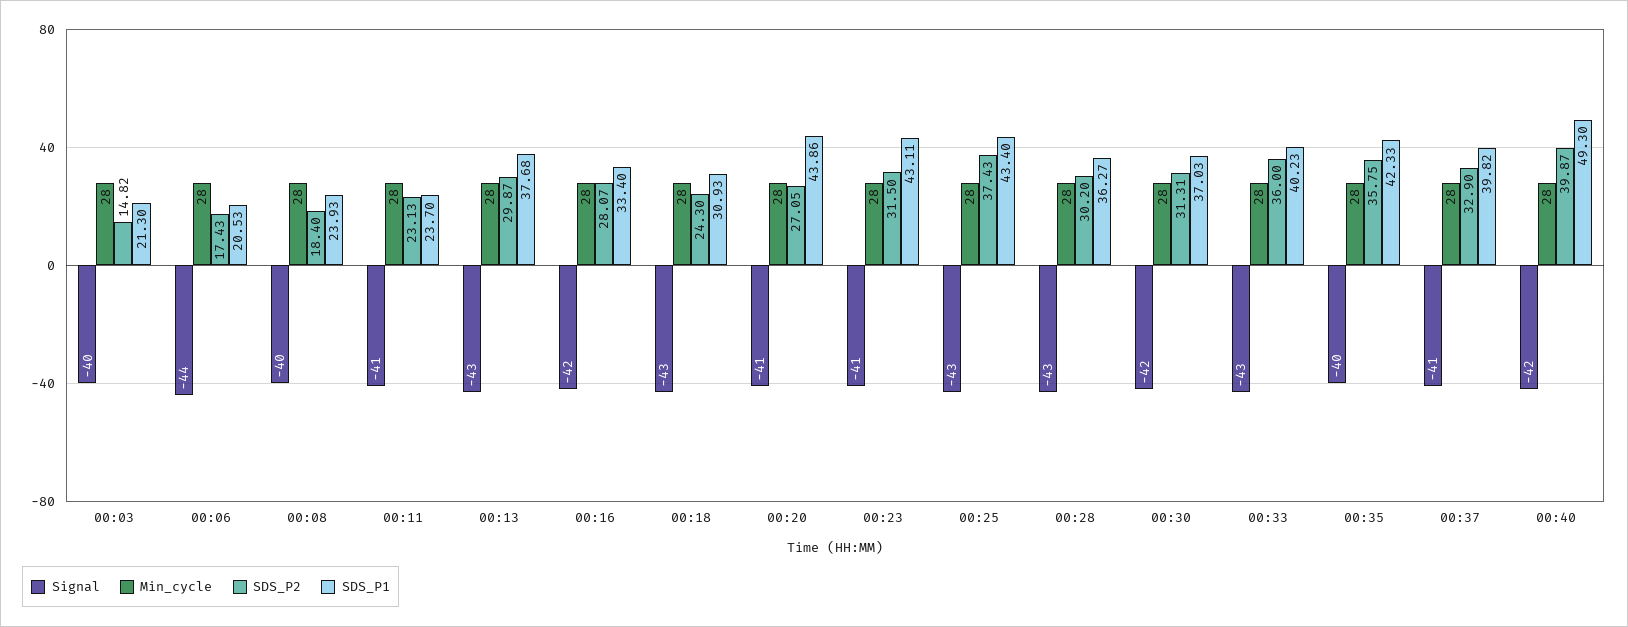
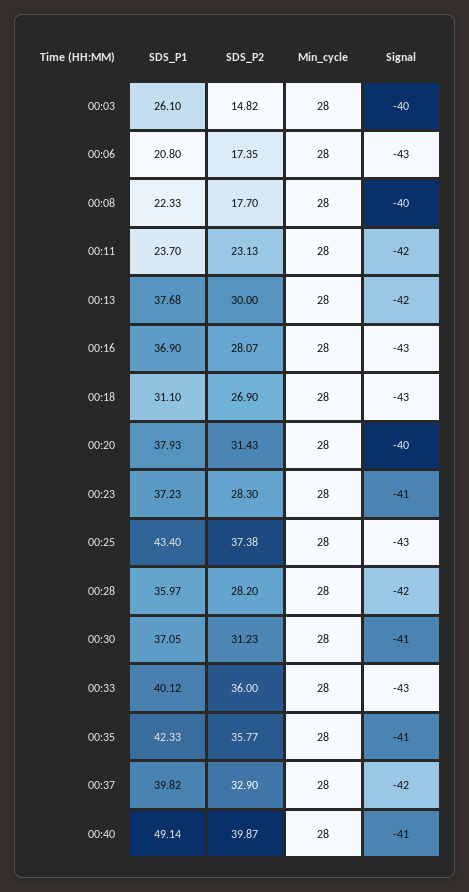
  {
    "Signal": {
      "00:03": -40,
-     "00:06": -44,
+     "00:06": -43,
      "00:08": -40,
-     "00:11": -41,
+     "00:11": -42,
-     "00:13": -43,
+     "00:13": -42,
-     "00:16": -42,
+     "00:16": -43,
      "00:18": -43,
-     "00:20": -41,
+     "00:20": -40,
      "00:23": -41,
      "00:25": -43,
-     "00:28": -43,
+     "00:28": -42,
-     "00:30": -42,
+     "00:30": -41,
      "00:33": -43,
-     "00:35": -40,
+     "00:35": -41,
-     "00:37": -41,
+     "00:37": -42,
-     "00:40": -42
+     "00:40": -41
    },
    "Min_cycle": {
      "00:03": 28,
      "00:06": 28,
      "00:08": 28,
      "00:11": 28,
      "00:13": 28,
      "00:16": 28,
      "00:18": 28,
      "00:20": 28,
      "00:23": 28,
      "00:25": 28,
      "00:28": 28,
      "00:30": 28,
      "00:33": 28,
      "00:35": 28,
      "00:37": 28,
      "00:40": 28
    },
    "SDS_P2": {
      "00:03": 14.82,
-     "00:06": 17.43,
+     "00:06": 17.35,
-     "00:08": 18.4,
+     "00:08": 17.7,
      "00:11": 23.13,
-     "00:13": 29.87,
+     "00:13": 30,
      "00:16": 28.07,
-     "00:18": 24.3,
+     "00:18": 26.9,
-     "00:20": 27.05,
+     "00:20": 31.43,
-     "00:23": 31.5,
+     "00:23": 28.3,
-     "00:25": 37.43,
+     "00:25": 37.38,
-     "00:28": 30.2,
+     "00:28": 28.2,
-     "00:30": 31.31,
+     "00:30": 31.23,
      "00:33": 36,
-     "00:35": 35.75,
+     "00:35": 35.77,
      "00:37": 32.9,
      "00:40": 39.87
    },
    "SDS_P1": {
-     "00:03": 21.3,
+     "00:03": 26.1,
-     "00:06": 20.53,
+     "00:06": 20.8,
-     "00:08": 23.93,
+     "00:08": 22.33,
      "00:11": 23.7,
      "00:13": 37.68,
-     "00:16": 33.4,
+     "00:16": 36.9,
-     "00:18": 30.93,
+     "00:18": 31.1,
-     "00:20": 43.86,
+     "00:20": 37.93,
-     "00:23": 43.11,
+     "00:23": 37.23,
      "00:25": 43.4,
-     "00:28": 36.27,
+     "00:28": 35.97,
-     "00:30": 37.03,
+     "00:30": 37.05,
-     "00:33": 40.23,
+     "00:33": 40.12,
      "00:35": 42.33,
      "00:37": 39.82,
-     "00:40": 49.3
+     "00:40": 49.14
    }
  }

